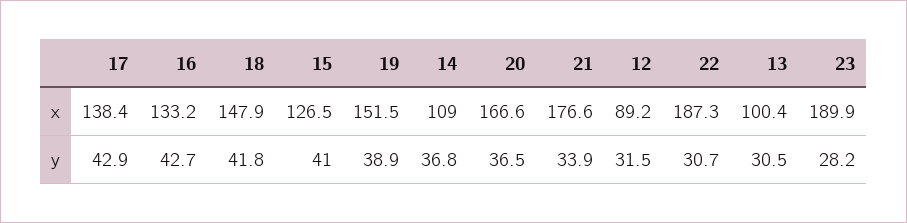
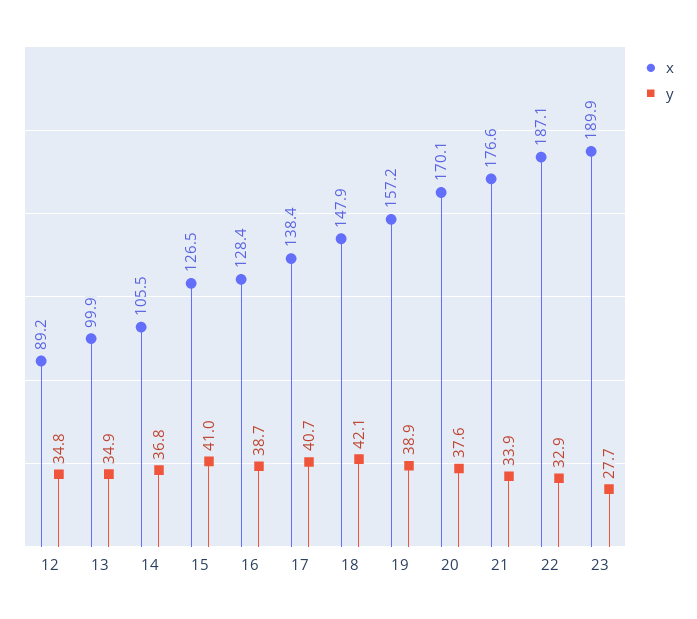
  {
    "x": {
      "17": 138.4,
-     "16": 133.2,
+     "16": 128.4,
      "18": 147.9,
      "15": 126.5,
-     "19": 151.5,
+     "19": 157.2,
-     "14": 109,
+     "14": 105.5,
-     "20": 166.6,
+     "20": 170.1,
      "21": 176.6,
      "12": 89.2,
-     "22": 187.3,
+     "22": 187.1,
-     "13": 100.4,
+     "13": 99.9,
      "23": 189.9
    },
    "y": {
-     "17": 42.9,
+     "17": 40.7,
-     "16": 42.7,
+     "16": 38.7,
-     "18": 41.8,
+     "18": 42.1,
      "15": 41,
      "19": 38.9,
      "14": 36.8,
-     "20": 36.5,
+     "20": 37.6,
      "21": 33.9,
-     "12": 31.5,
+     "12": 34.8,
-     "22": 30.7,
+     "22": 32.9,
-     "13": 30.5,
+     "13": 34.9,
-     "23": 28.2
+     "23": 27.7
    }
  }

